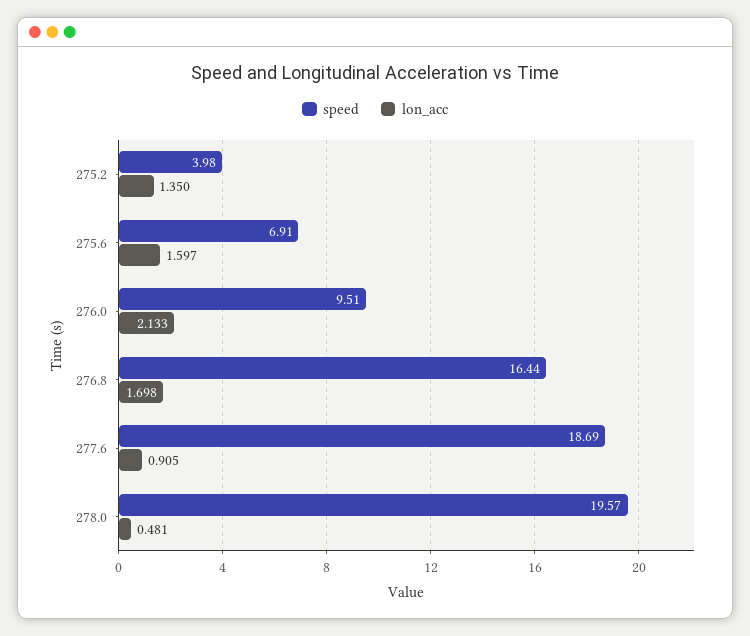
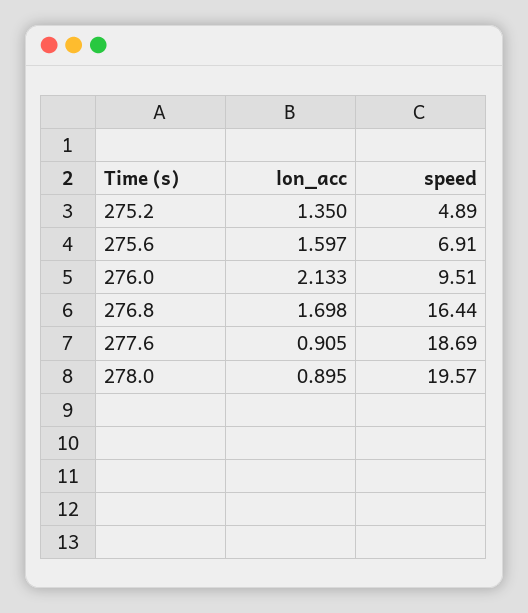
  {
    "speed": {
-     "275.2": 3.98,
+     "275.2": 4.89,
      "275.6": 6.91,
      "276.0": 9.51,
      "276.8": 16.44,
      "277.6": 18.69,
      "278.0": 19.57
    },
    "lon_acc": {
      "275.2": 1.35,
      "275.6": 1.597,
      "276.0": 2.133,
      "276.8": 1.698,
      "277.6": 0.905,
-     "278.0": 0.481
+     "278.0": 0.895
    }
  }

